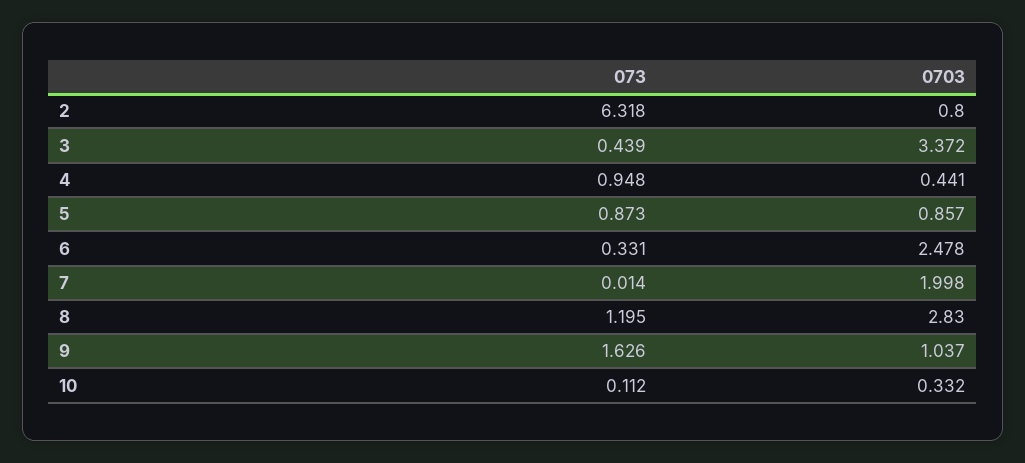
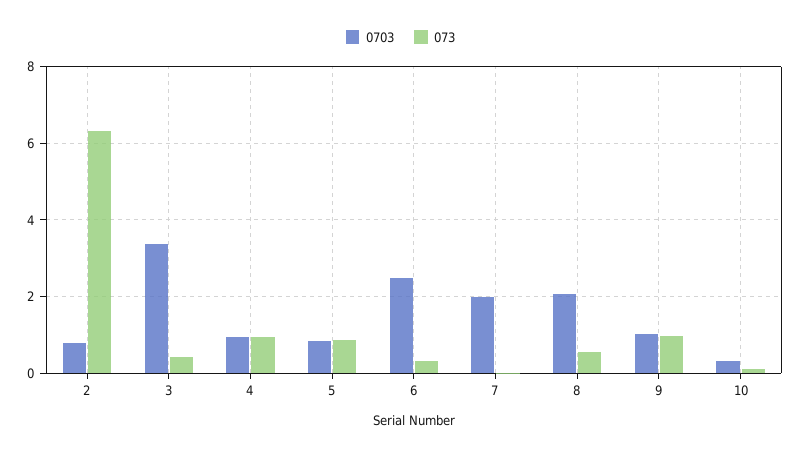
  {
    "073": {
      "2": 6.318,
      "3": 0.439,
      "4": 0.948,
      "5": 0.873,
      "6": 0.331,
      "7": 0.014,
-     "8": 1.195,
+     "8": 0.6,
-     "9": 1.626,
+     "9": 1,
      "10": 0.112
    },
    "0703": {
      "2": 0.8,
      "3": 3.372,
-     "4": 0.441,
+     "4": 1,
      "5": 0.857,
      "6": 2.478,
      "7": 1.998,
-     "8": 2.83,
+     "8": 2,
      "9": 1.037,
      "10": 0.332
    }
  }

